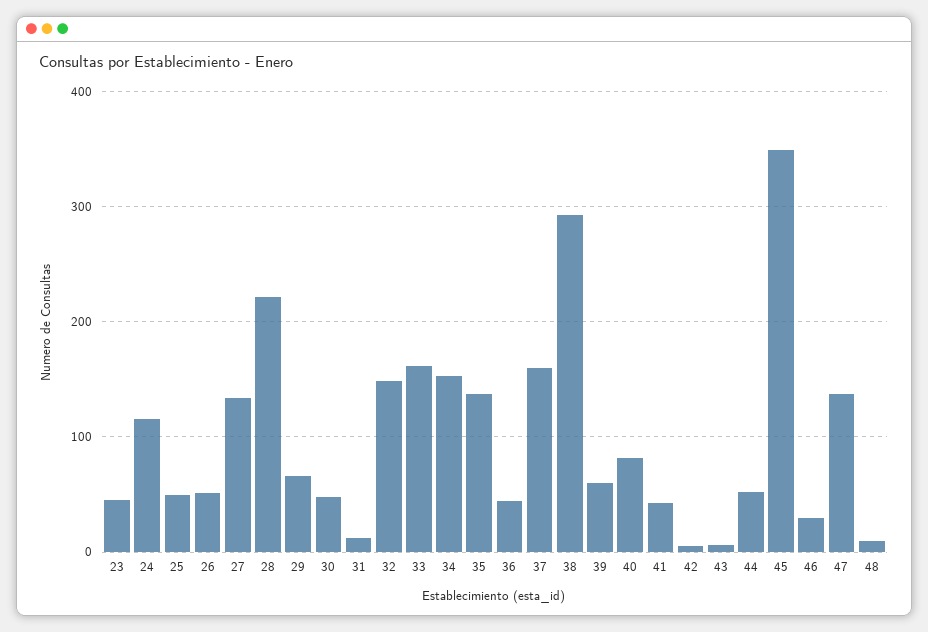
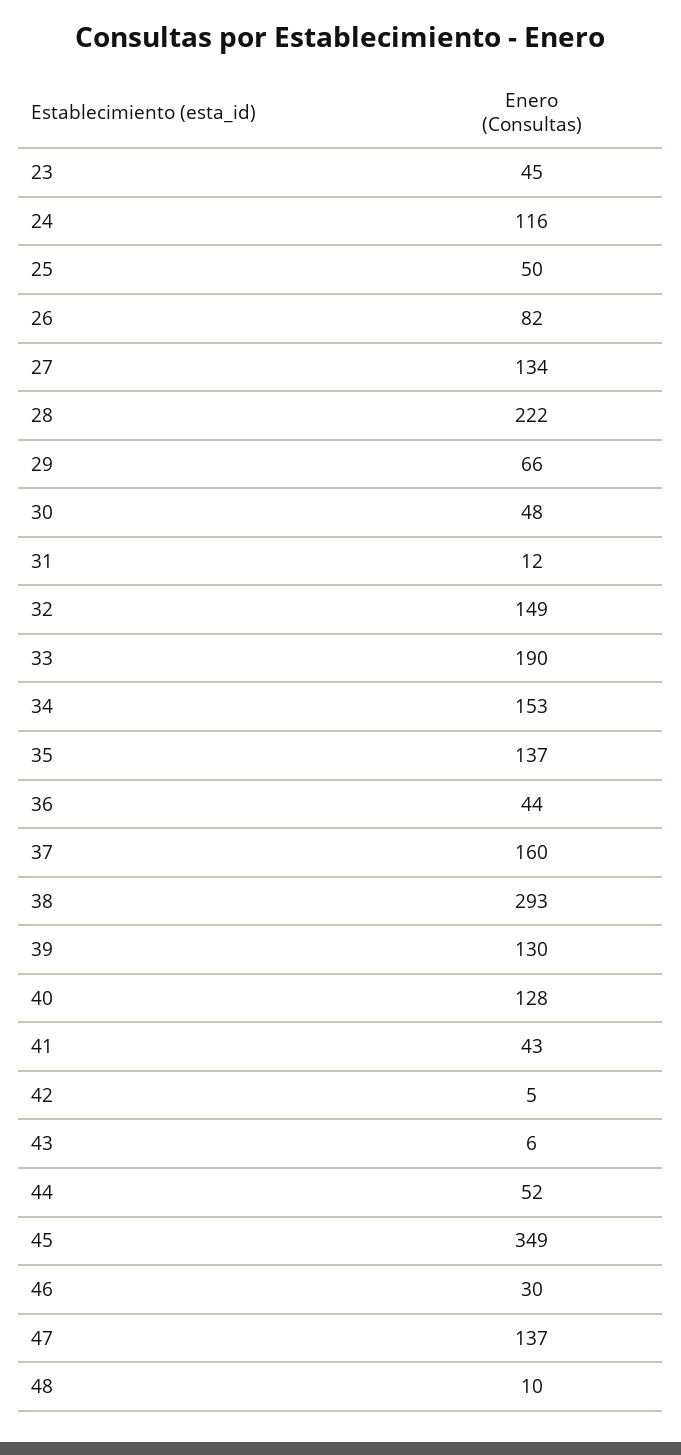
  {
    "23": 45,
    "24": 116,
    "25": 50,
-   "26": 50,
+   "26": 82,
    "27": 134,
    "28": 222,
    "29": 66,
    "30": 48,
    "31": 12,
    "32": 149,
-   "33": 160,
+   "33": 190,
    "34": 153,
    "35": 137,
    "36": 44,
    "37": 160,
    "38": 293,
-   "39": 60,
+   "39": 130,
-   "40": 80,
+   "40": 128,
    "41": 43,
    "42": 5,
    "43": 6,
    "44": 52,
    "45": 349,
    "46": 30,
    "47": 137,
    "48": 10
  }

